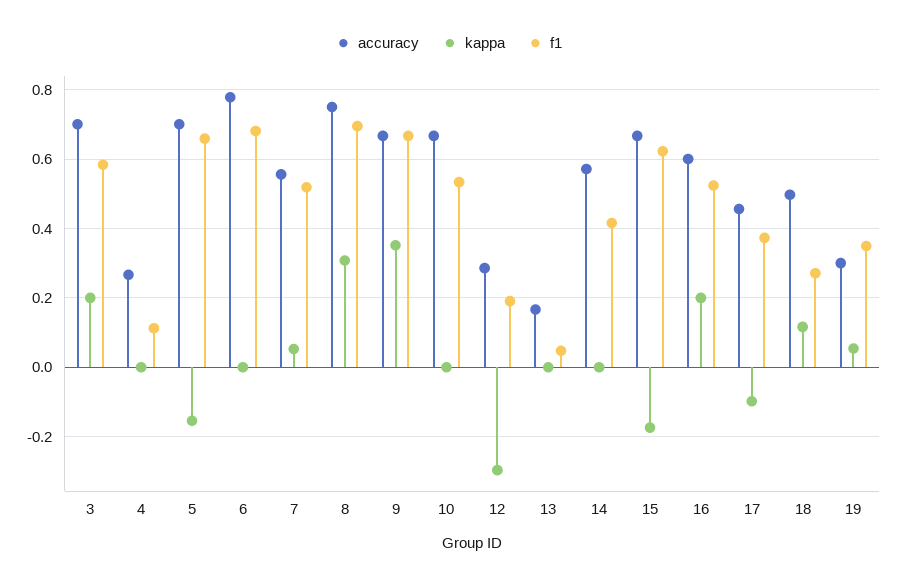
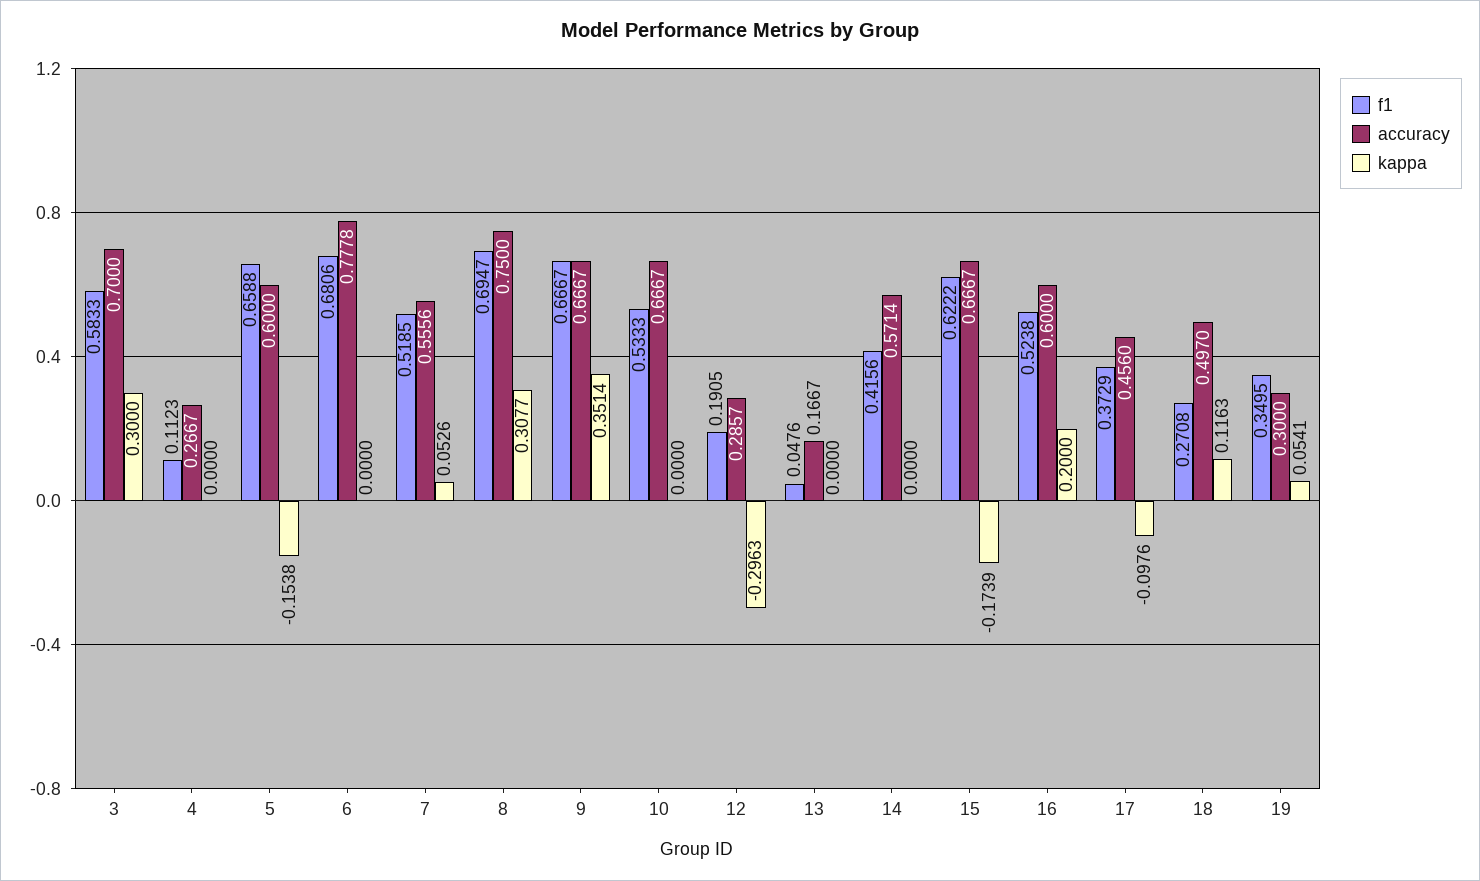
  {
    "accuracy": {
      "3": 0.7,
      "4": 0.2667,
-     "5": 0.7,
+     "5": 0.6,
      "6": 0.7778,
      "7": 0.5556,
      "8": 0.75,
      "9": 0.6667,
      "10": 0.6667,
      "12": 0.2857,
      "13": 0.1667,
      "14": 0.5714,
      "15": 0.6667,
      "16": 0.6,
      "17": 0.456,
      "18": 0.497,
      "19": 0.3
    },
    "kappa": {
-     "3": 0.2,
+     "3": 0.3,
      "4": 0,
      "5": -0.1538,
      "6": 0,
      "7": 0.0526,
      "8": 0.3077,
      "9": 0.3514,
      "10": 0,
      "12": -0.2963,
      "13": 0,
      "14": 0,
      "15": -0.1739,
      "16": 0.2,
      "17": -0.0976,
      "18": 0.1163,
      "19": 0.0541
    },
    "f1": {
      "3": 0.5833,
      "4": 0.1123,
      "5": 0.6588,
      "6": 0.6806,
      "7": 0.5185,
      "8": 0.6947,
      "9": 0.6667,
      "10": 0.5333,
      "12": 0.1905,
      "13": 0.0476,
      "14": 0.4156,
      "15": 0.6222,
      "16": 0.5238,
      "17": 0.3729,
      "18": 0.2708,
      "19": 0.3495
    }
  }

